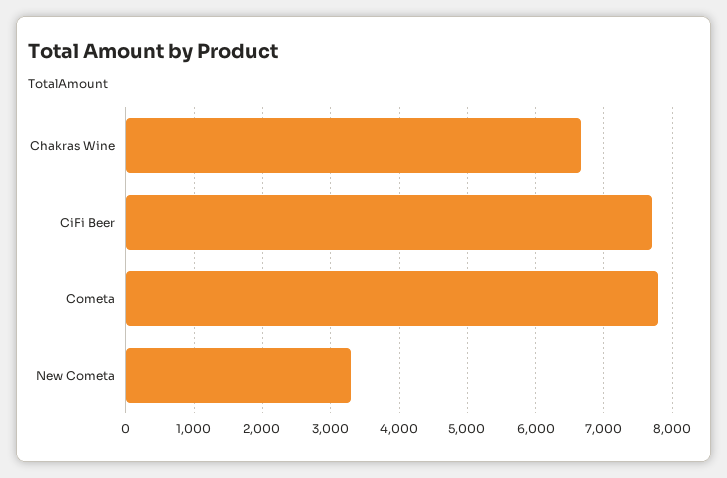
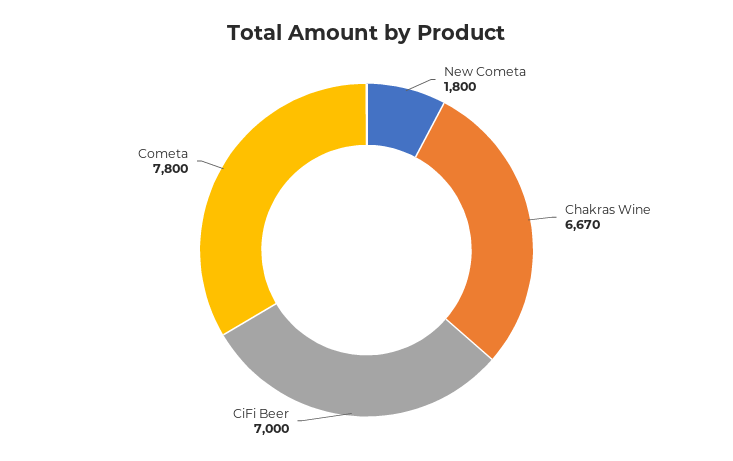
  {
    "Chakras Wine": 6670,
-   "CiFi Beer": 7700,
+   "CiFi Beer": 7000,
    "Cometa": 7800,
-   "New Cometa": 3300
+   "New Cometa": 1800
  }

